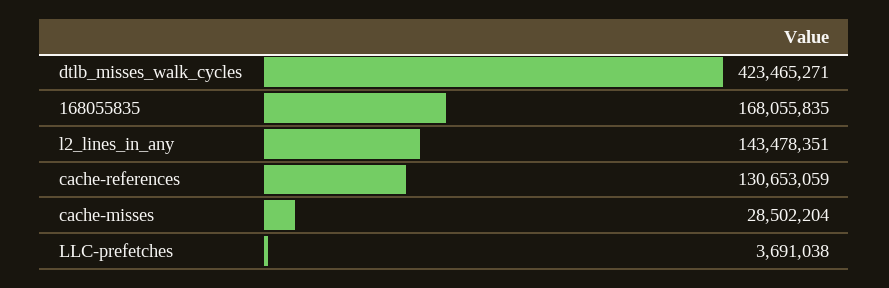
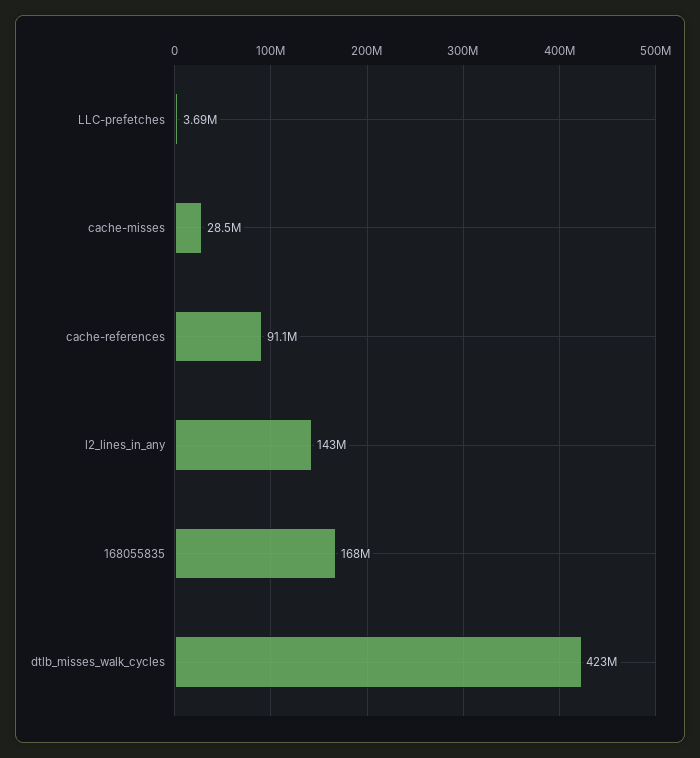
  {
    "dtlb_misses_walk_cycles": 423465271,
    "168055835": 168055835,
    "l2_lines_in_any": 143478351,
-   "cache-references": 130653059,
+   "cache-references": 91100000,
    "cache-misses": 28502204,
    "LLC-prefetches": 3691038
  }

